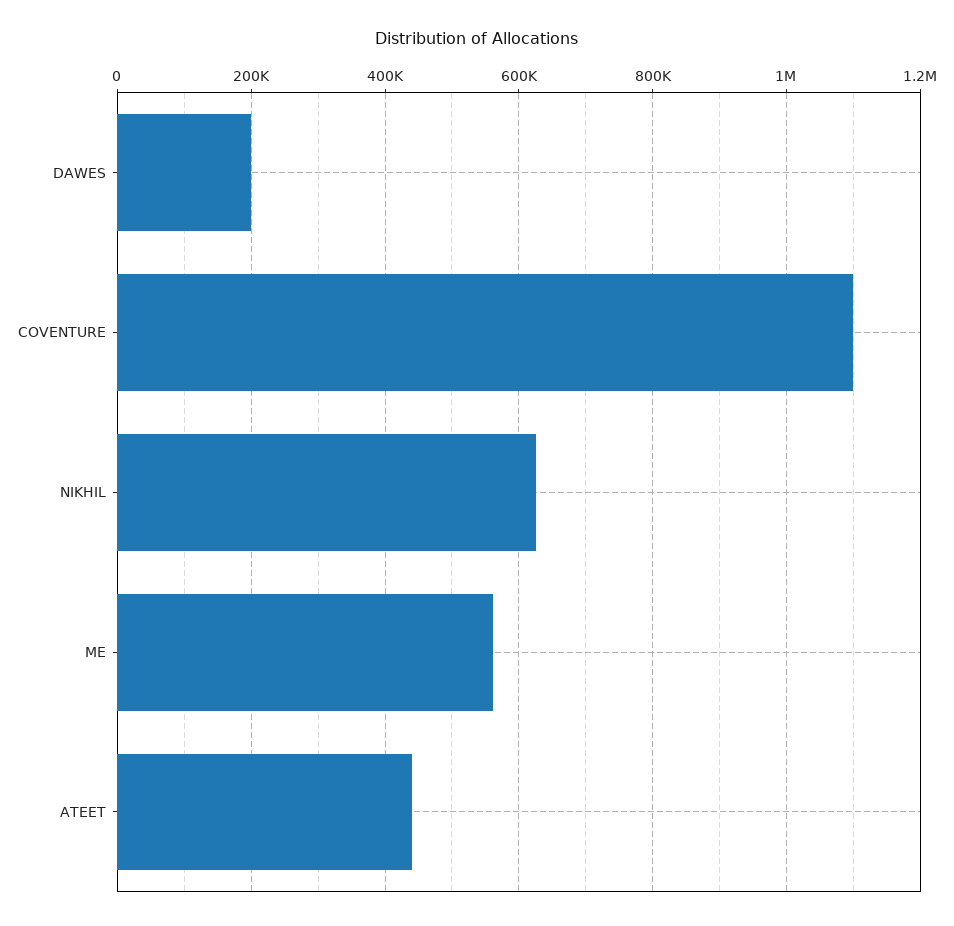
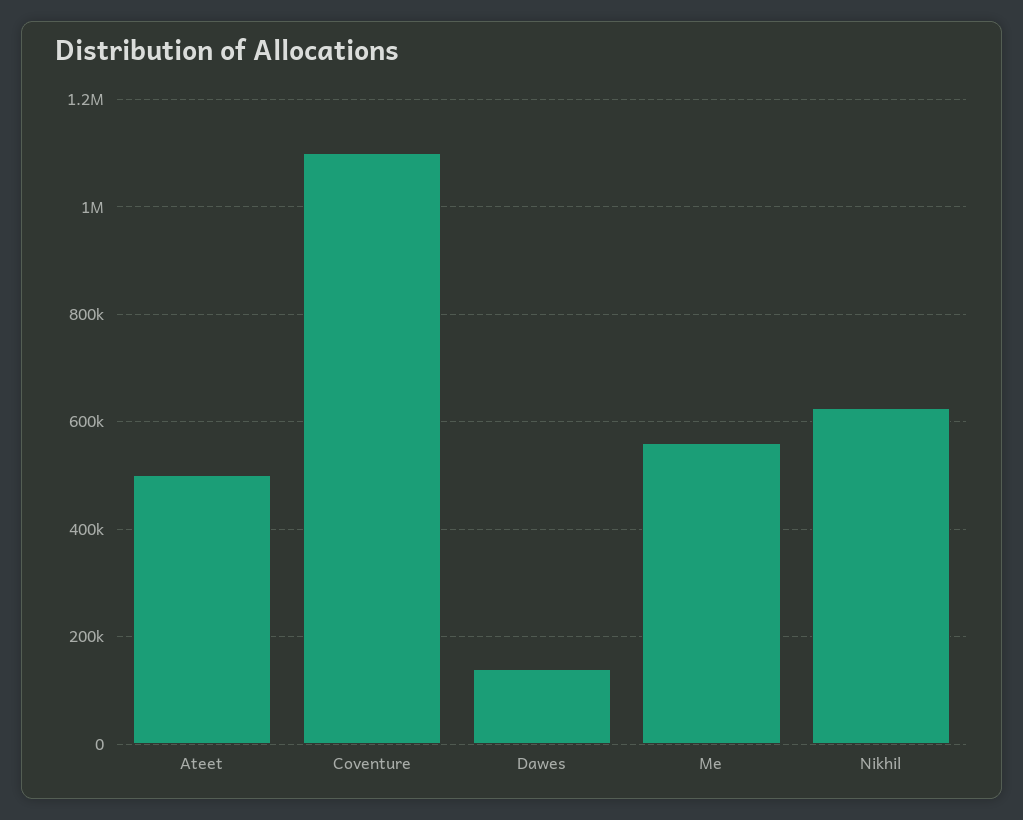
  {
-   "DAWES": 200000,
+   "DAWES": 140000,
    "COVENTURE": 1100000,
    "NIKHIL": 620000,
    "ME": 560000,
-   "ATEET": 440000
+   "ATEET": 500000
  }

